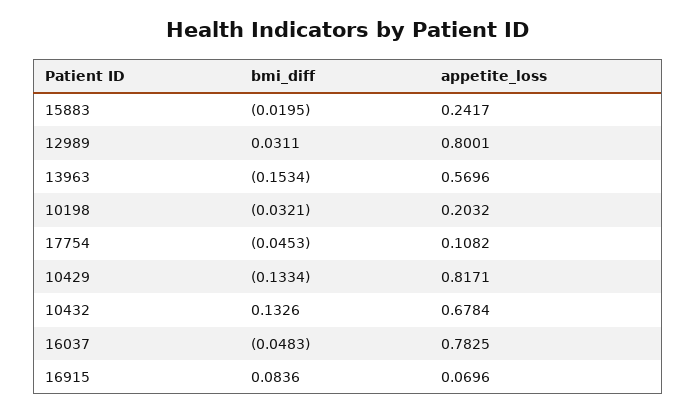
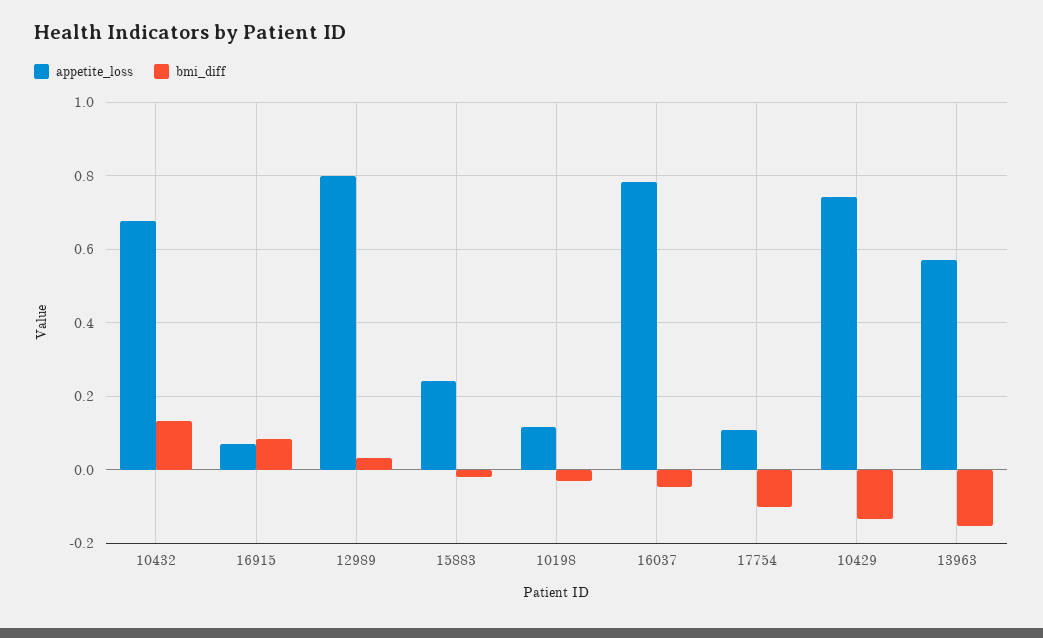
  {
    "bmi_diff": {
      "15883": -0.0195,
      "12989": 0.0311,
      "13963": -0.1534,
      "10198": -0.0321,
-     "17754": -0.0453,
+     "17754": -0.1,
      "10429": -0.1334,
      "10432": 0.1326,
      "16037": -0.0483,
      "16915": 0.0836
    },
    "appetite_loss": {
      "15883": 0.2417,
      "12989": 0.8001,
      "13963": 0.5696,
-     "10198": 0.2032,
+     "10198": 0.12,
      "17754": 0.1082,
-     "10429": 0.8171,
+     "10429": 0.74,
      "10432": 0.6784,
      "16037": 0.7825,
      "16915": 0.0696
    }
  }

